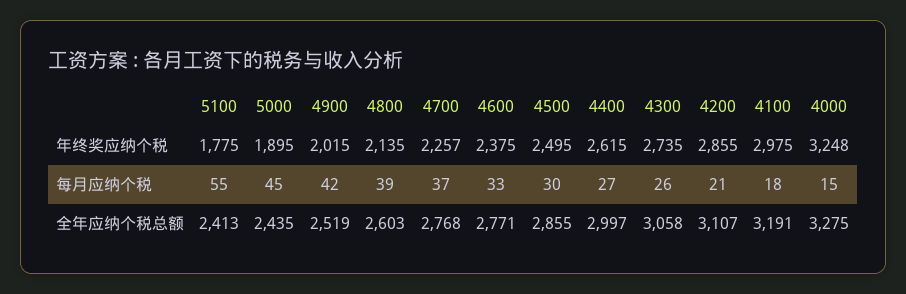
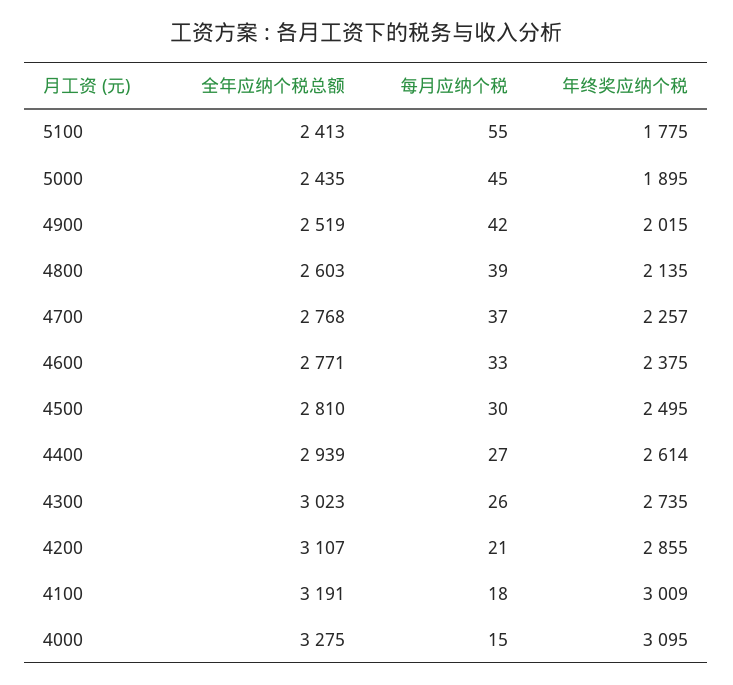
  {
    "5100": {
      "年终奖应纳个税": 1775,
      "每月应纳个税": 55,
      "全年应纳个税总额": 2413
    },
    "5000": {
      "年终奖应纳个税": 1895,
      "每月应纳个税": 45,
      "全年应纳个税总额": 2435
    },
    "4900": {
      "年终奖应纳个税": 2015,
      "每月应纳个税": 42,
      "全年应纳个税总额": 2519
    },
    "4800": {
      "年终奖应纳个税": 2135,
      "每月应纳个税": 39,
      "全年应纳个税总额": 2603
    },
    "4700": {
      "年终奖应纳个税": 2257,
      "每月应纳个税": 37,
      "全年应纳个税总额": 2768
    },
    "4600": {
      "年终奖应纳个税": 2375,
      "每月应纳个税": 33,
      "全年应纳个税总额": 2771
    },
    "4500": {
      "年终奖应纳个税": 2495,
      "每月应纳个税": 30,
-     "全年应纳个税总额": 2855
+     "全年应纳个税总额": 2810
    },
    "4400": {
-     "年终奖应纳个税": 2615,
+     "年终奖应纳个税": 2614,
      "每月应纳个税": 27,
-     "全年应纳个税总额": 2997
+     "全年应纳个税总额": 2939
    },
    "4300": {
      "年终奖应纳个税": 2735,
      "每月应纳个税": 26,
-     "全年应纳个税总额": 3058
+     "全年应纳个税总额": 3023
    },
    "4200": {
      "年终奖应纳个税": 2855,
      "每月应纳个税": 21,
      "全年应纳个税总额": 3107
    },
    "4100": {
-     "年终奖应纳个税": 2975,
+     "年终奖应纳个税": 3009,
      "每月应纳个税": 18,
      "全年应纳个税总额": 3191
    },
    "4000": {
-     "年终奖应纳个税": 3248,
+     "年终奖应纳个税": 3095,
      "每月应纳个税": 15,
      "全年应纳个税总额": 3275
    }
  }

